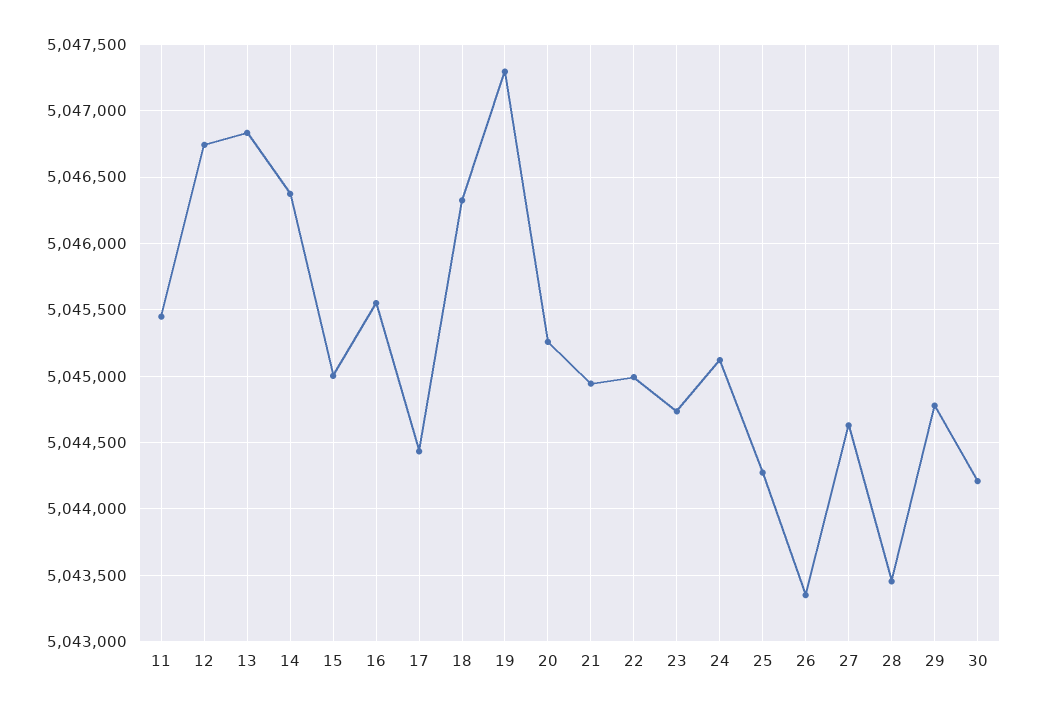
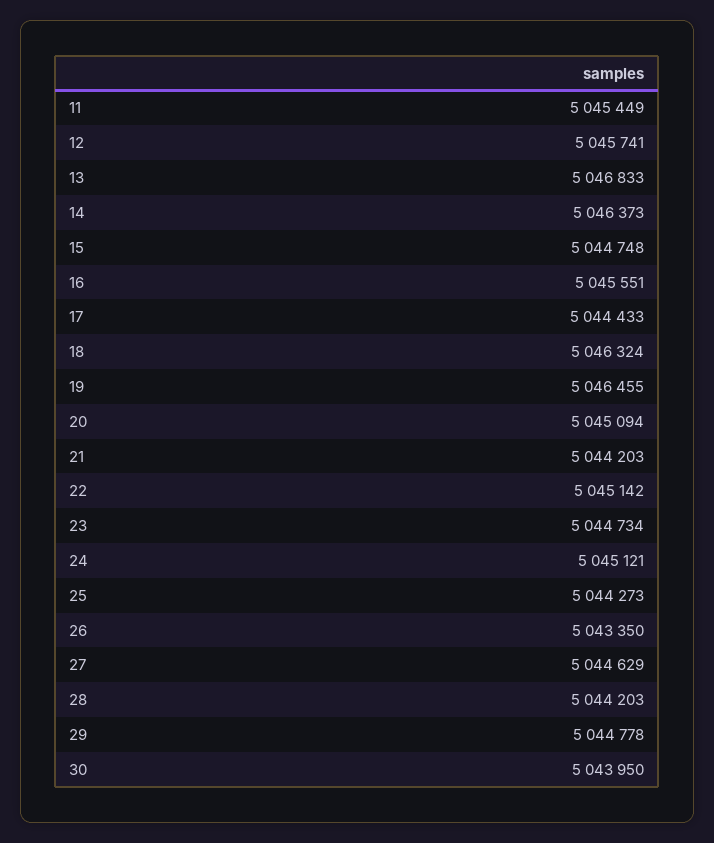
  {
    "11": 5045449,
-   "12": 5046750,
+   "12": 5045741,
    "13": 5046833,
    "14": 5046373,
-   "15": 5045000,
+   "15": 5044748,
    "16": 5045551,
    "17": 5044433,
    "18": 5046324,
-   "19": 5047300,
+   "19": 5046455,
-   "20": 5045250,
+   "20": 5045094,
-   "21": 5044950,
+   "21": 5044203,
-   "22": 5045000,
+   "22": 5045142,
    "23": 5044734,
    "24": 5045121,
    "25": 5044273,
    "26": 5043350,
    "27": 5044629,
-   "28": 5043450,
+   "28": 5044203,
    "29": 5044778,
-   "30": 5044200
+   "30": 5043950
  }

